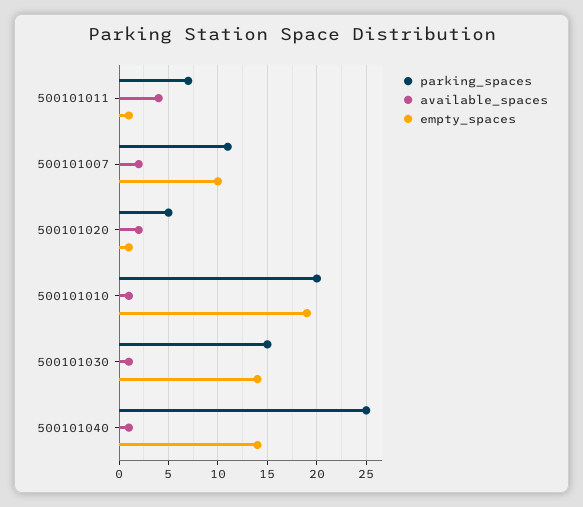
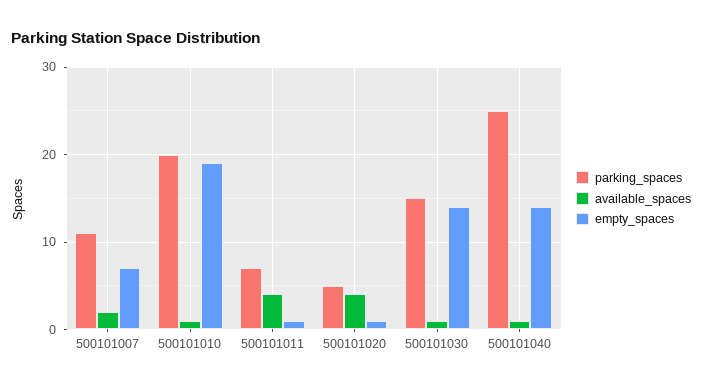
  {
    "parking_spaces": {
      "500101011": 7,
      "500101007": 11,
      "500101020": 5,
      "500101010": 20,
      "500101030": 15,
      "500101040": 25
    },
    "available_spaces": {
      "500101011": 4,
      "500101007": 2,
-     "500101020": 2,
+     "500101020": 4,
      "500101010": 1,
      "500101030": 1,
      "500101040": 1
    },
    "empty_spaces": {
      "500101011": 1,
-     "500101007": 10,
+     "500101007": 7,
      "500101020": 1,
      "500101010": 19,
      "500101030": 14,
      "500101040": 14
    }
  }

